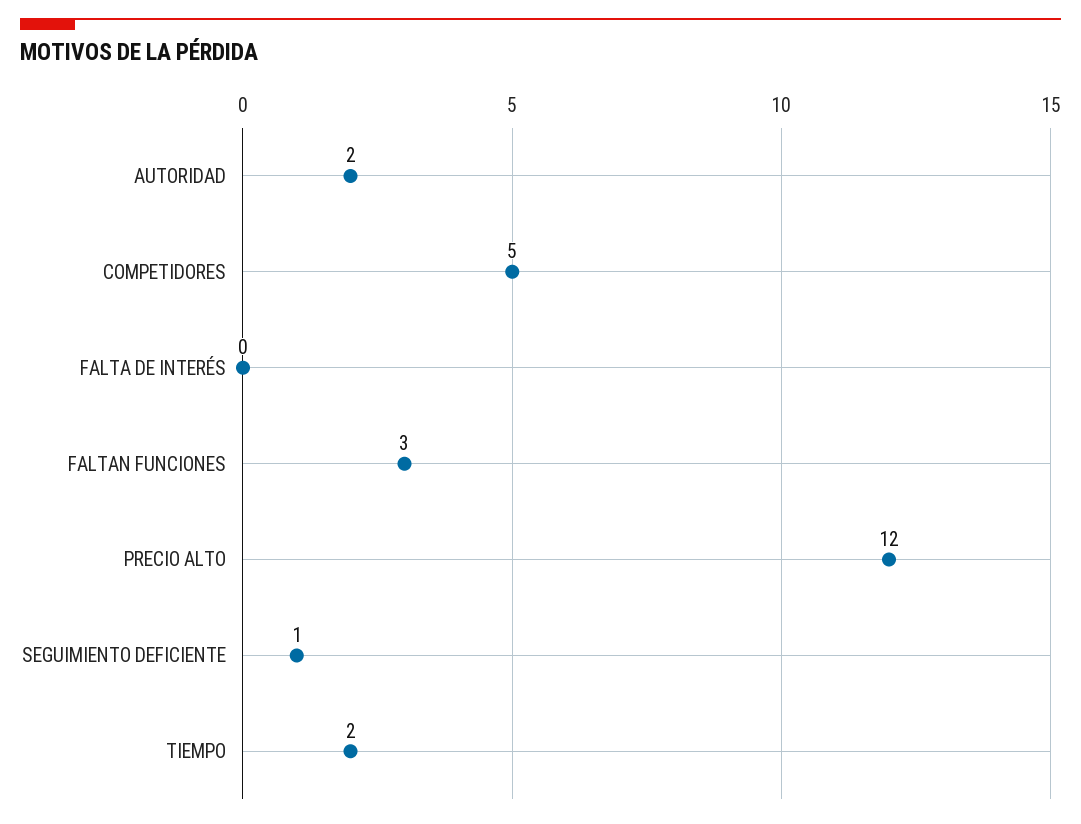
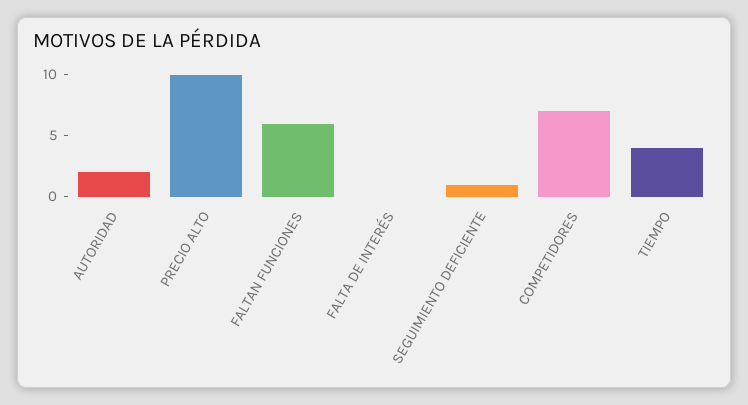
  {
    "AUTORIDAD": 2,
-   "COMPETIDORES": 5,
+   "COMPETIDORES": 7,
    "FALTA DE INTERÉS": 0,
-   "FALTAN FUNCIONES": 3,
+   "FALTAN FUNCIONES": 6,
-   "PRECIO ALTO": 12,
+   "PRECIO ALTO": 10,
    "SEGUIMIENTO DEFICIENTE": 1,
-   "TIEMPO": 2
+   "TIEMPO": 4
  }

